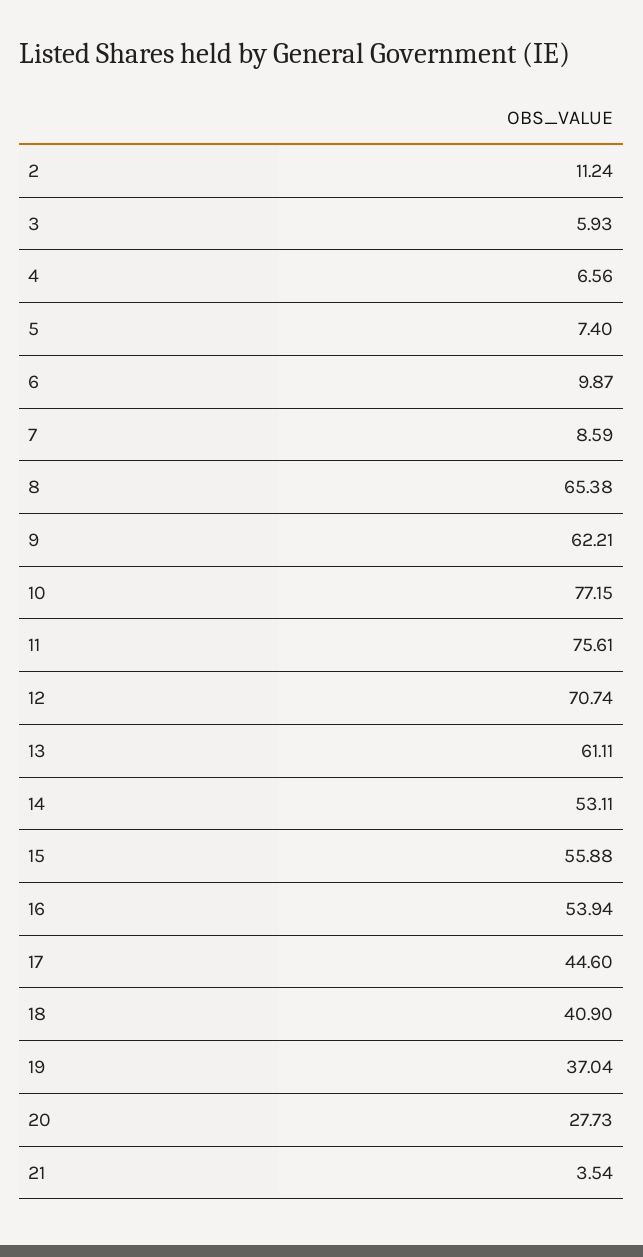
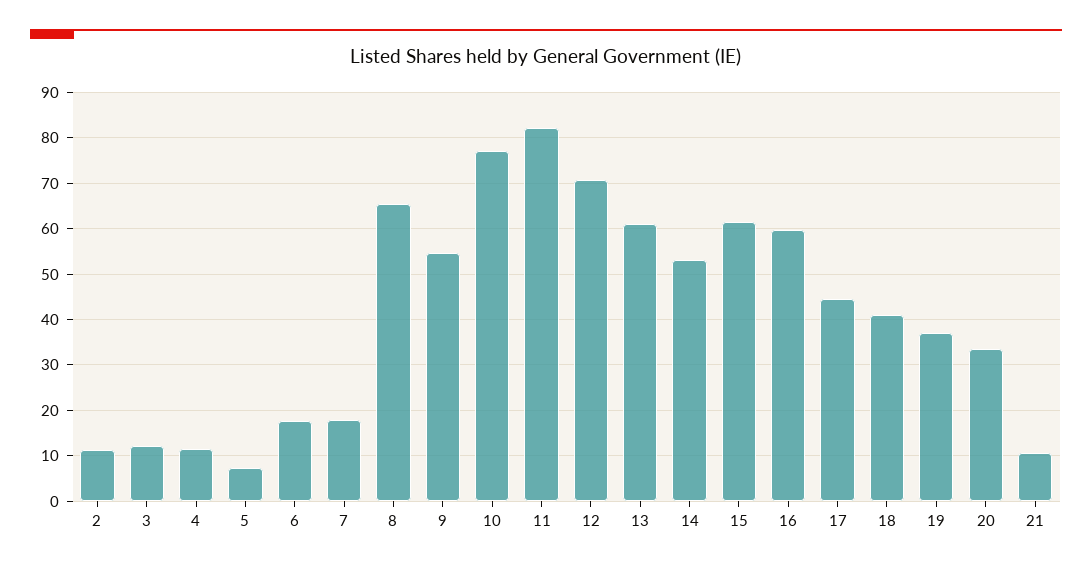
  {
    "2": 11.24,
-   "3": 5.93,
+   "3": 12,
-   "4": 6.56,
+   "4": 12,
    "5": 7.4,
-   "6": 9.87,
+   "6": 18,
-   "7": 8.59,
+   "7": 18,
    "8": 65.38,
-   "9": 62.21,
+   "9": 54,
    "10": 77.15,
-   "11": 75.61,
+   "11": 82,
    "12": 70.74,
    "13": 61.11,
    "14": 53.11,
-   "15": 55.88,
+   "15": 62,
-   "16": 53.94,
+   "16": 60,
    "17": 44.6,
    "18": 40.9,
    "19": 37.04,
-   "20": 27.73,
+   "20": 34,
-   "21": 3.54
+   "21": 10
  }

